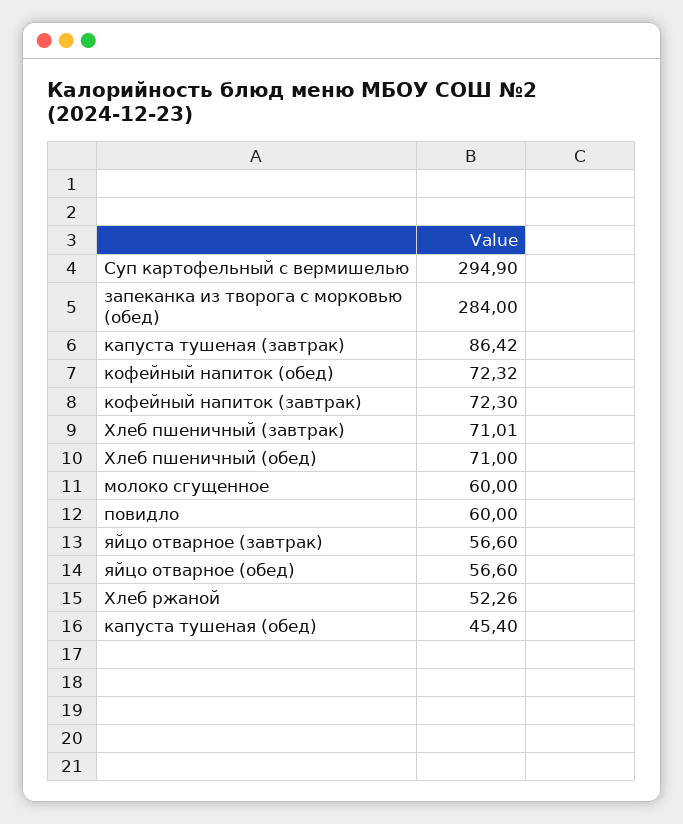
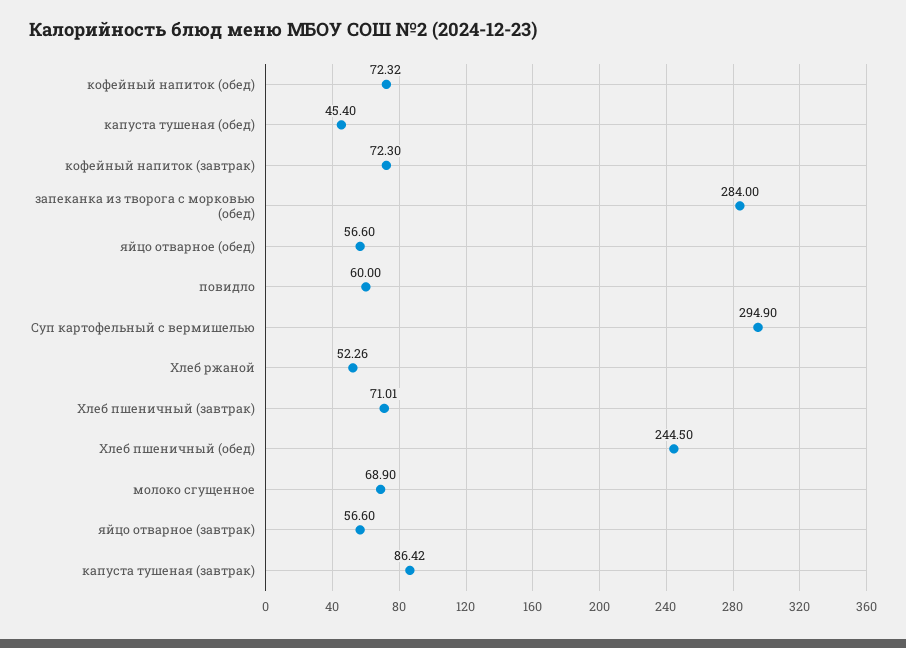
  {
    "Суп картофельный с вермишелью": 294.9,
    "запеканка из творога с морковью (обед)": 284,
    "капуста тушеная (завтрак)": 86.42,
    "кофейный напиток (обед)": 72.32,
    "кофейный напиток (завтрак)": 72.3,
    "Хлеб пшеничный (завтрак)": 71.01,
-   "Хлеб пшеничный (обед)": 71,
+   "Хлеб пшеничный (обед)": 244.5,
-   "молоко сгущенное": 60,
+   "молоко сгущенное": 68.9,
    "повидло": 60,
    "яйцо отварное (завтрак)": 56.6,
    "яйцо отварное (обед)": 56.6,
    "Хлеб ржаной": 52.26,
    "капуста тушеная (обед)": 45.4
  }

